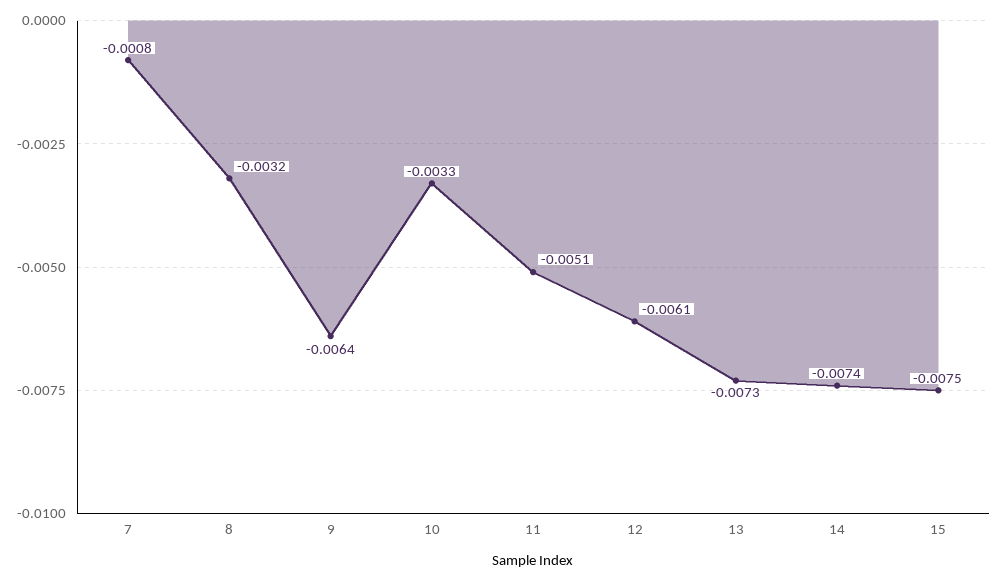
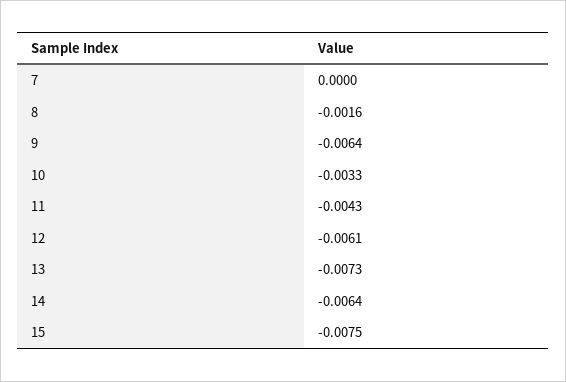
  {
-   "7": -0.0008,
+   "7": 0,
-   "8": -0.0032,
+   "8": -0.0016,
    "9": -0.0064,
    "10": -0.0033,
-   "11": -0.0051,
+   "11": -0.0043,
    "12": -0.0061,
    "13": -0.0073,
-   "14": -0.0074,
+   "14": -0.0064,
    "15": -0.0075
  }

